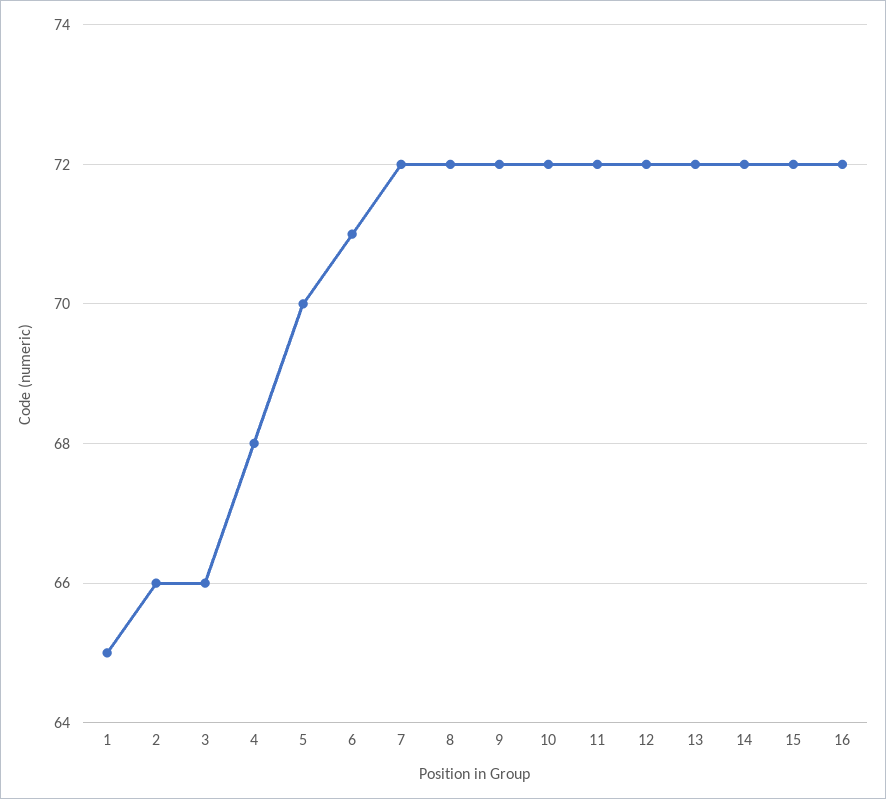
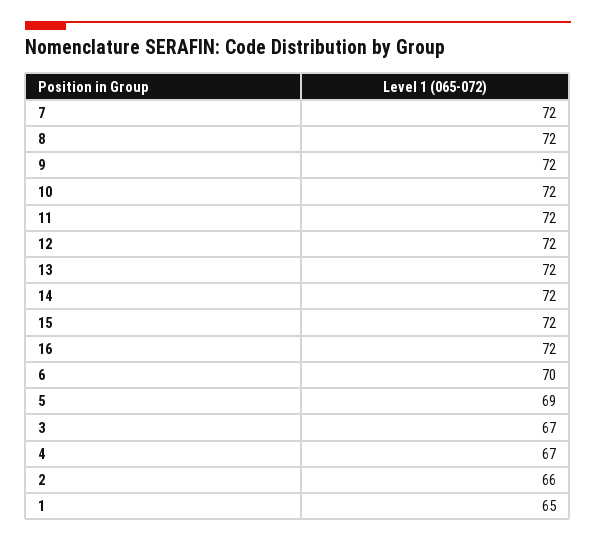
  {
    "1": 65,
    "2": 66,
-   "3": 66,
+   "3": 67,
-   "4": 68,
+   "4": 67,
-   "5": 70,
+   "5": 69,
-   "6": 71,
+   "6": 70,
    "7": 72,
    "8": 72,
    "9": 72,
    "10": 72,
    "11": 72,
    "12": 72,
    "13": 72,
    "14": 72,
    "15": 72,
    "16": 72
  }

